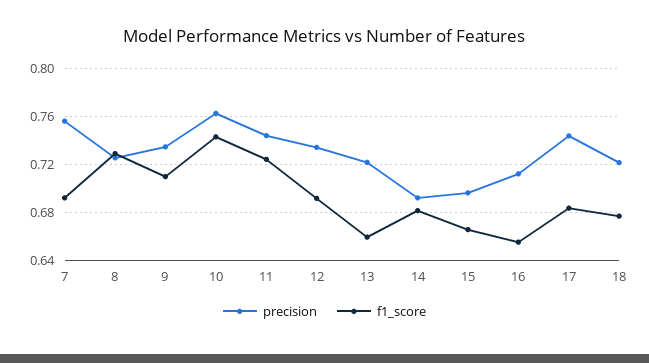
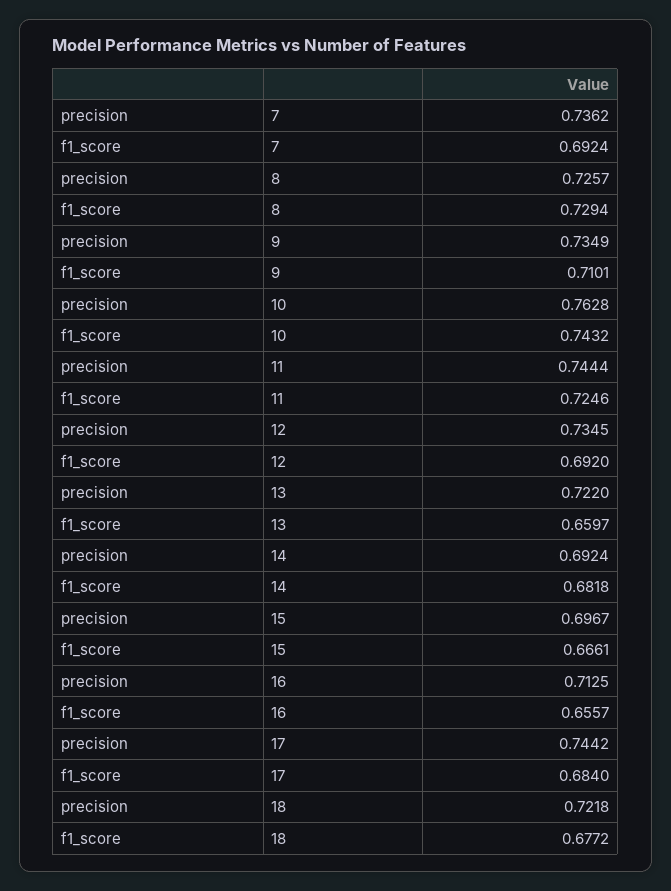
  {
    "precision": {
-     "7": 0.755,
+     "7": 0.7362,
      "8": 0.7257,
      "9": 0.7349,
      "10": 0.7628,
      "11": 0.7444,
      "12": 0.7345,
      "13": 0.722,
      "14": 0.6924,
      "15": 0.6967,
      "16": 0.7125,
      "17": 0.7442,
      "18": 0.7218
    },
    "f1_score": {
      "7": 0.6924,
      "8": 0.7294,
      "9": 0.7101,
      "10": 0.7432,
      "11": 0.7246,
      "12": 0.692,
      "13": 0.6597,
      "14": 0.6818,
      "15": 0.6661,
      "16": 0.6557,
      "17": 0.684,
      "18": 0.6772
    }
  }

